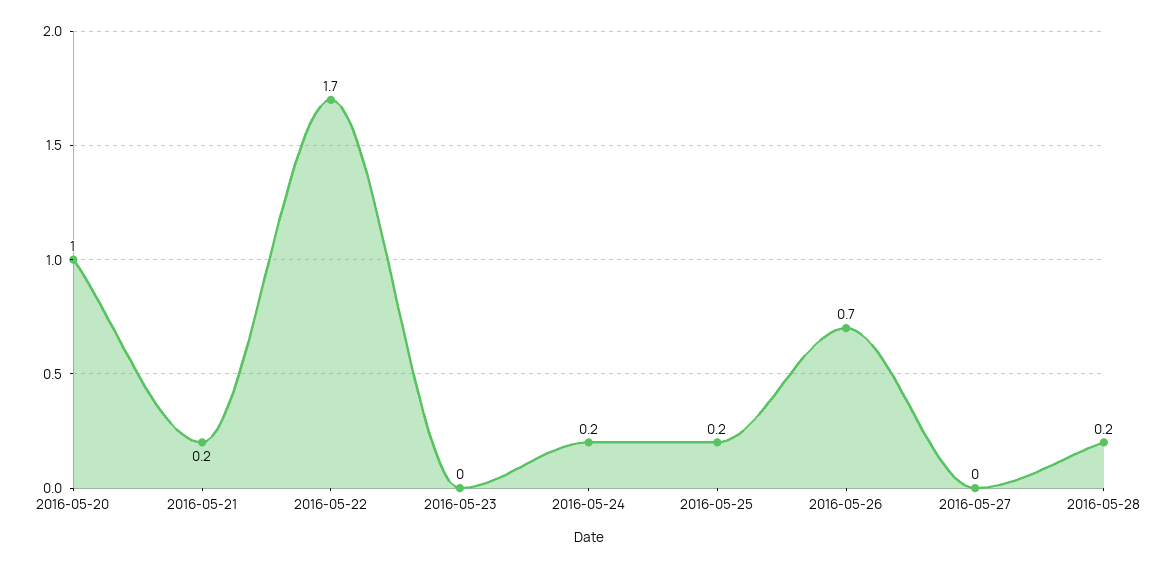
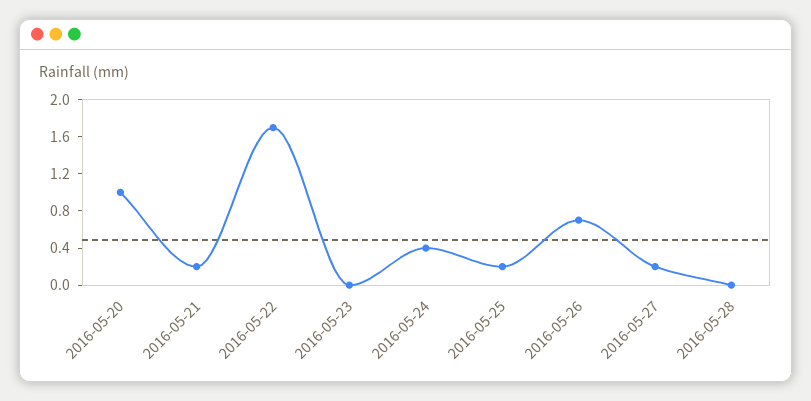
  {
    "2016-05-20": 1,
    "2016-05-21": 0.2,
    "2016-05-22": 1.7,
    "2016-05-23": 0,
-   "2016-05-24": 0.2,
+   "2016-05-24": 0.4,
    "2016-05-25": 0.2,
    "2016-05-26": 0.7,
-   "2016-05-27": 0,
+   "2016-05-27": 0.2,
-   "2016-05-28": 0.2
+   "2016-05-28": 0
  }

